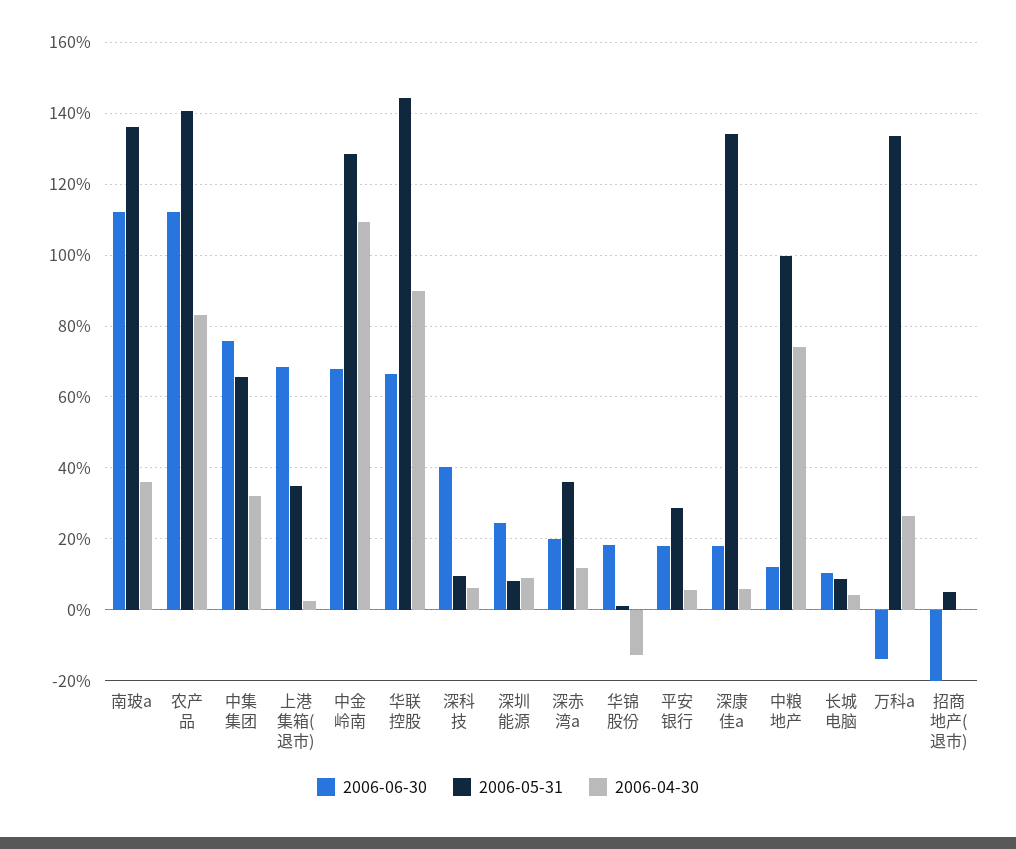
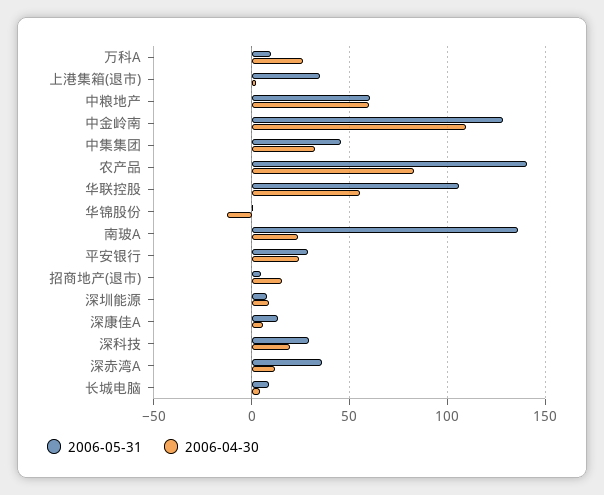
  {
-   "2006-06-30": {
-     "南玻a": 112,
-     "农产品": 112,
-     "中集集团": 76,
-     "上港集箱(退市)": 68,
-     "中金岭南": 68,
-     "华联控股": 66,
-     "深科技": 40,
-     "深圳能源": 24,
-     "深赤湾a": 20,
-     "华锦股份": 18,
-     "平安银行": 18,
-     "深康佳a": 18,
-     "中粮地产": 12,
-     "长城电脑": 10,
-     "万科a": -14,
-     "招商地产(退市)": -20
-   },
    "2006-05-31": {
      "南玻a": 136,
      "农产品": 140,
-     "中集集团": 66,
+     "中集集团": 45,
      "上港集箱(退市)": 34,
      "中金岭南": 128,
-     "华联控股": 144,
+     "华联控股": 105,
-     "深科技": 10,
+     "深科技": 30,
      "深圳能源": 8,
      "深赤湾a": 36,
      "华锦股份": 2,
      "平安银行": 28,
-     "深康佳a": 134,
+     "深康佳a": 15,
-     "中粮地产": 100,
+     "中粮地产": 60,
      "长城电脑": 8,
-     "万科a": 134,
+     "万科a": 10,
      "招商地产(退市)": 6
    },
    "2006-04-30": {
-     "南玻a": 36,
+     "南玻a": 25,
      "农产品": 84,
      "中集集团": 32,
      "上港集箱(退市)": 2,
      "中金岭南": 110,
-     "华联控股": 90,
+     "华联控股": 55,
-     "深科技": 6,
+     "深科技": 20,
      "深圳能源": 8,
      "深赤湾a": 12,
      "华锦股份": -12,
-     "平安银行": 6,
+     "平安银行": 25,
      "深康佳a": 6,
-     "中粮地产": 74,
+     "中粮地产": 60,
      "长城电脑": 4,
      "万科a": 26,
-     "招商地产(退市)": 0
+     "招商地产(退市)": 15
    }
  }

